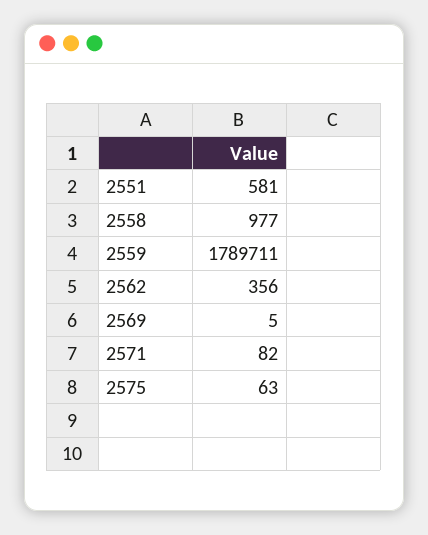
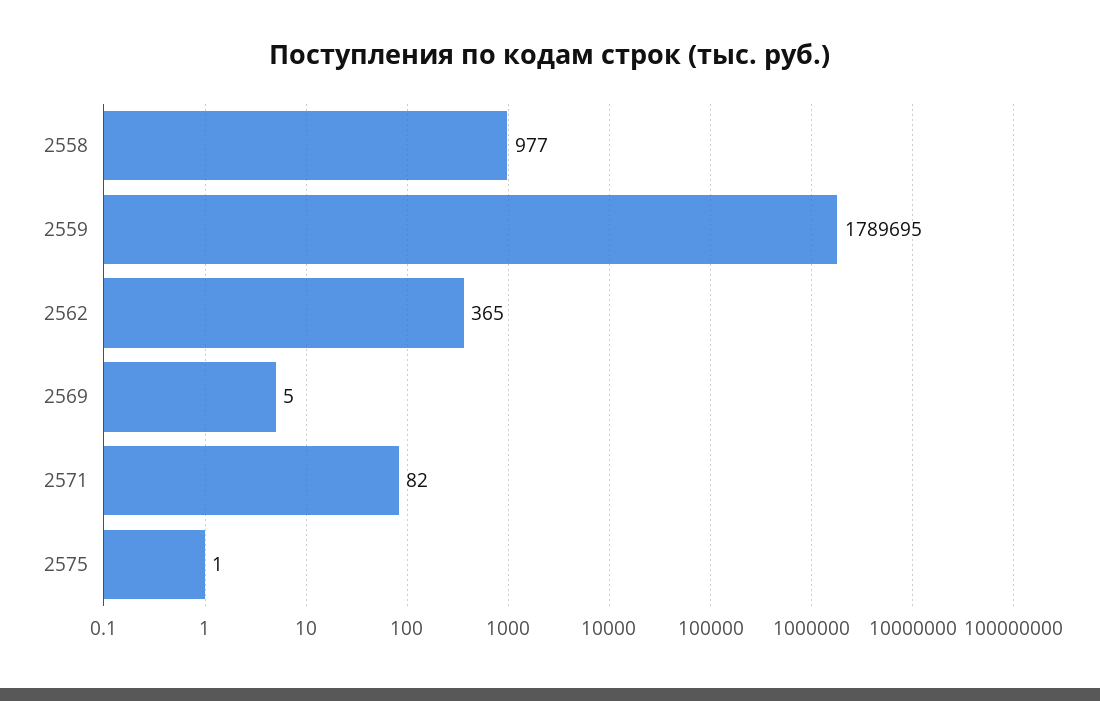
  {
-   "2551": 581,
    "2558": 977,
-   "2559": 1789711,
+   "2559": 1789695,
-   "2562": 356,
+   "2562": 365,
    "2569": 5,
    "2571": 82,
-   "2575": 63
+   "2575": 1
  }

